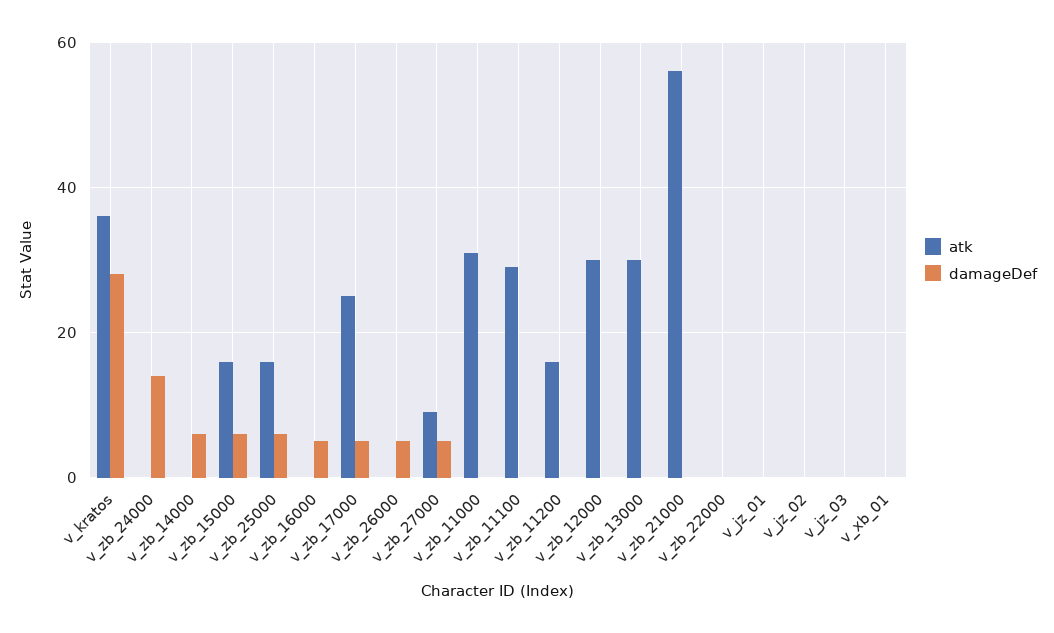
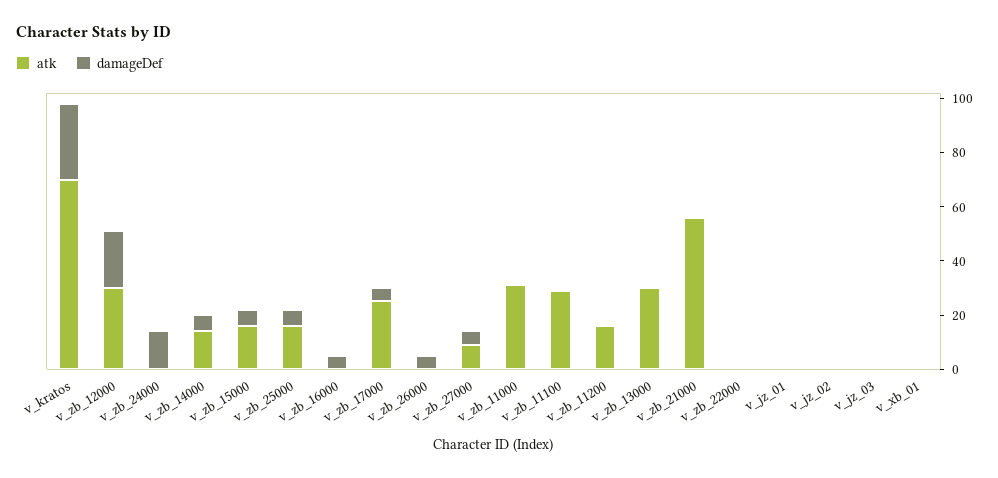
  {
    "atk": {
-     "v_kratos": 35,
+     "v_kratos": 70,
      "v_zb_24000": 0,
-     "v_zb_14000": 0,
+     "v_zb_14000": 15,
      "v_zb_15000": 15,
      "v_zb_25000": 15,
      "v_zb_16000": 0,
      "v_zb_17000": 25,
      "v_zb_26000": 0,
      "v_zb_27000": 10,
      "v_zb_11000": 30,
      "v_zb_11100": 30,
      "v_zb_11200": 15,
      "v_zb_12000": 30,
      "v_zb_13000": 30,
      "v_zb_21000": 55,
      "v_zb_22000": 0,
      "v_jz_01": 0,
      "v_jz_02": 0,
      "v_jz_03": 0,
      "v_xb_01": 0
    },
    "damageDef": {
      "v_kratos": 30,
      "v_zb_24000": 15,
      "v_zb_14000": 5,
      "v_zb_15000": 5,
      "v_zb_25000": 5,
      "v_zb_16000": 5,
      "v_zb_17000": 5,
      "v_zb_26000": 5,
      "v_zb_27000": 5,
      "v_zb_11000": 0,
      "v_zb_11100": 0,
      "v_zb_11200": 0,
-     "v_zb_12000": 0,
+     "v_zb_12000": 20,
      "v_zb_13000": 0,
      "v_zb_21000": 0,
      "v_zb_22000": 0,
      "v_jz_01": 0,
      "v_jz_02": 0,
      "v_jz_03": 0,
      "v_xb_01": 0
    }
  }

